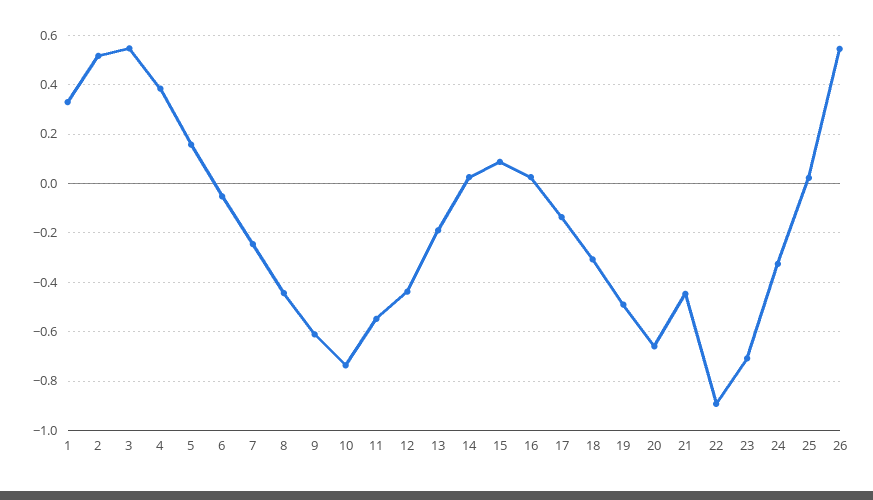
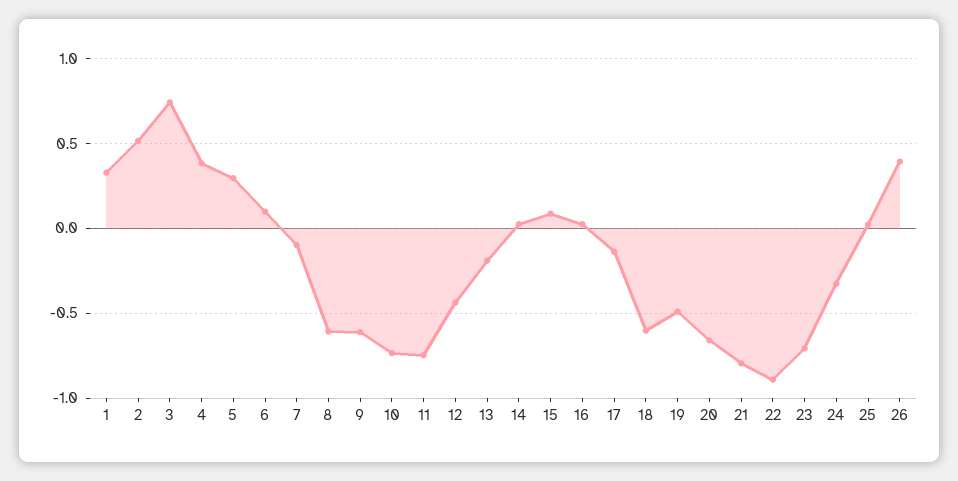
  {
    "1": 0.325,
    "2": 0.525,
-   "3": 0.55,
+   "3": 0.75,
    "4": 0.375,
-   "5": 0.15,
+   "5": 0.3,
-   "6": -0.05,
+   "6": 0.1,
-   "7": -0.25,
+   "7": -0.1,
-   "8": -0.45,
+   "8": -0.6,
    "9": -0.6,
    "10": -0.725,
-   "11": -0.55,
+   "11": -0.75,
    "12": -0.45,
    "13": -0.2,
    "14": 0.025,
    "15": 0.1,
    "16": 0.025,
    "17": -0.125,
-   "18": -0.3,
+   "18": -0.6,
    "19": -0.5,
    "20": -0.65,
-   "21": -0.45,
+   "21": -0.8,
    "22": -0.9,
    "23": -0.7,
    "24": -0.325,
    "25": 0.025,
-   "26": 0.55
+   "26": 0.4
  }

